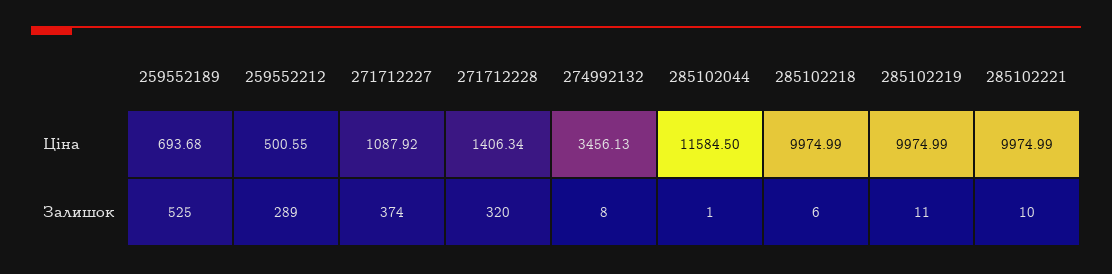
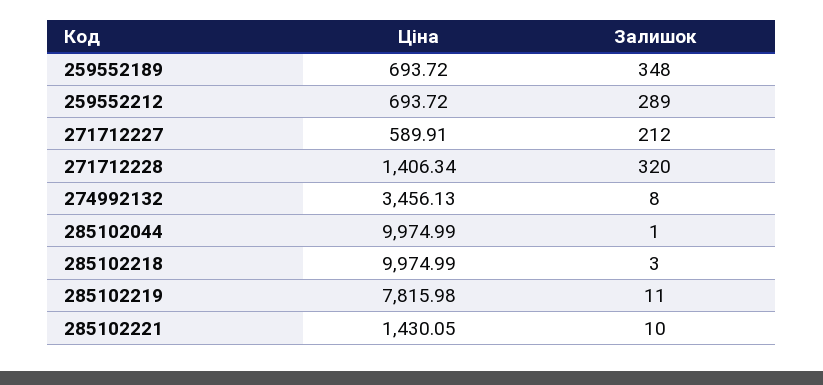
  {
    "259552189": {
-     "Ціна": 693.68,
+     "Ціна": 693.72,
-     "Залишок": 525
+     "Залишок": 348
    },
    "259552212": {
-     "Ціна": 500.55,
+     "Ціна": 693.72,
      "Залишок": 289
    },
    "271712227": {
-     "Ціна": 1087.92,
+     "Ціна": 589.91,
-     "Залишок": 374
+     "Залишок": 212
    },
    "271712228": {
      "Ціна": 1406.34,
      "Залишок": 320
    },
    "274992132": {
      "Ціна": 3456.13,
      "Залишок": 8
    },
    "285102044": {
-     "Ціна": 11584.5,
+     "Ціна": 9974.99,
      "Залишок": 1
    },
    "285102218": {
      "Ціна": 9974.99,
-     "Залишок": 6
+     "Залишок": 3
    },
    "285102219": {
-     "Ціна": 9974.99,
+     "Ціна": 7815.98,
      "Залишок": 11
    },
    "285102221": {
-     "Ціна": 9974.99,
+     "Ціна": 1430.05,
      "Залишок": 10
    }
  }

